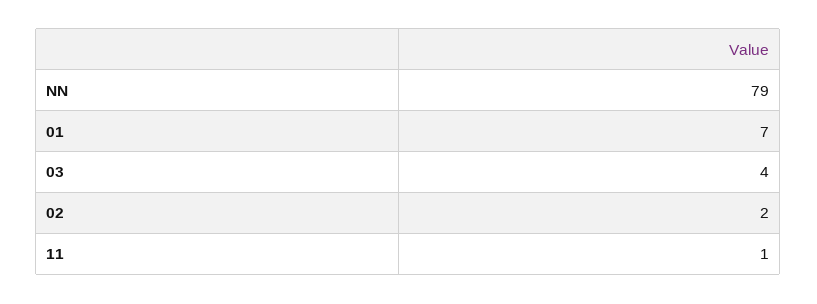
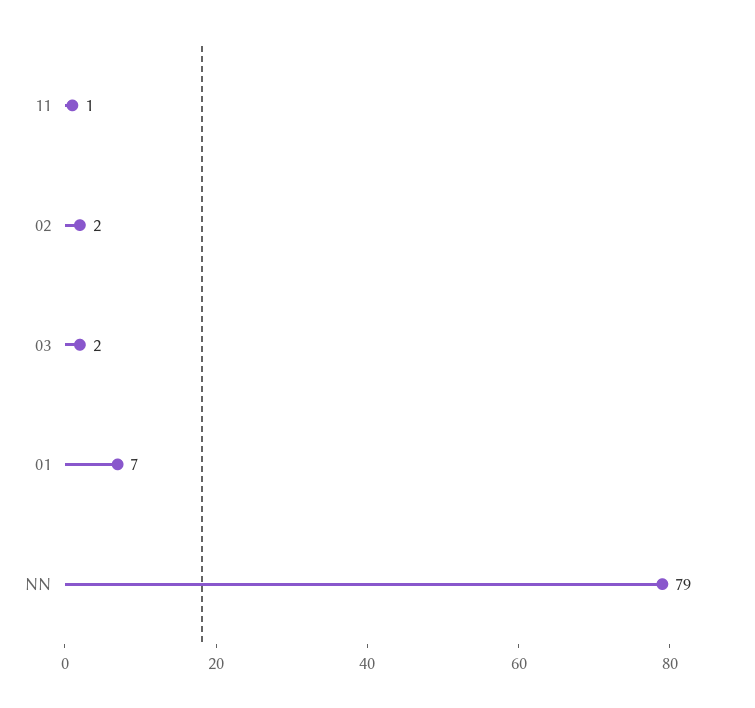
  {
    "NN": 79,
    "01": 7,
-   "03": 4,
+   "03": 2,
    "02": 2,
    "11": 1
  }

